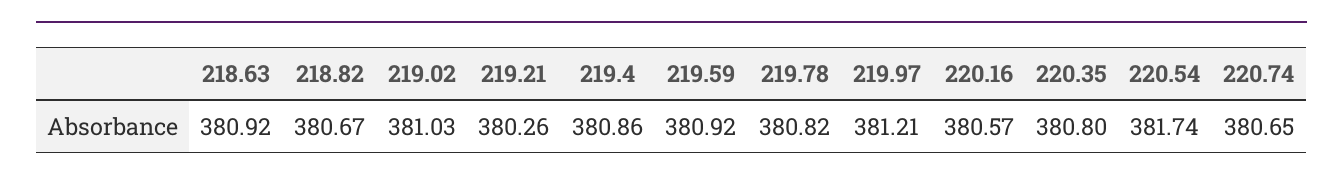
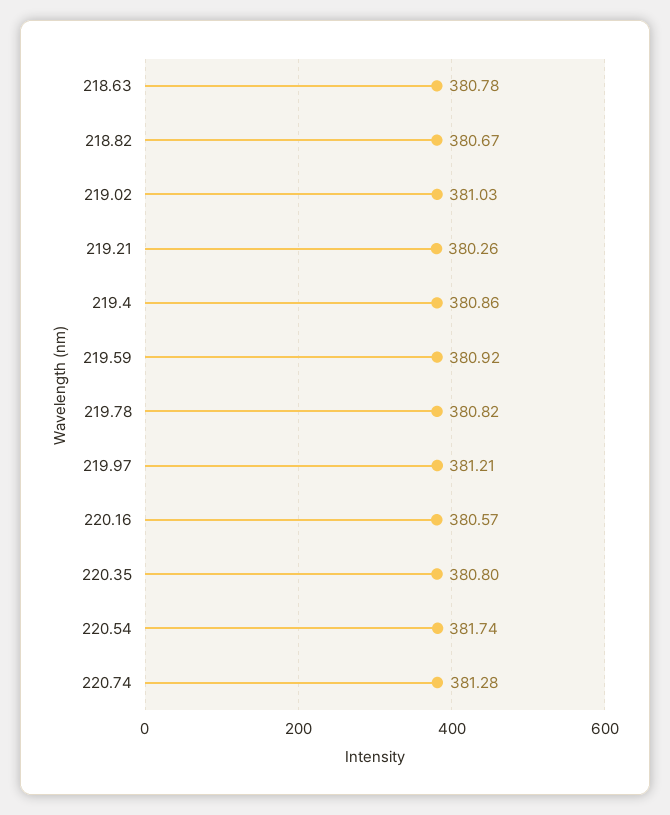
  {
-   "218.63": 380.92,
+   "218.63": 380.78,
    "218.82": 380.67,
    "219.02": 381.03,
    "219.21": 380.26,
    "219.4": 380.86,
    "219.59": 380.92,
    "219.78": 380.82,
    "219.97": 381.21,
    "220.16": 380.57,
    "220.35": 380.8,
    "220.54": 381.74,
-   "220.74": 380.65
+   "220.74": 381.28
  }

